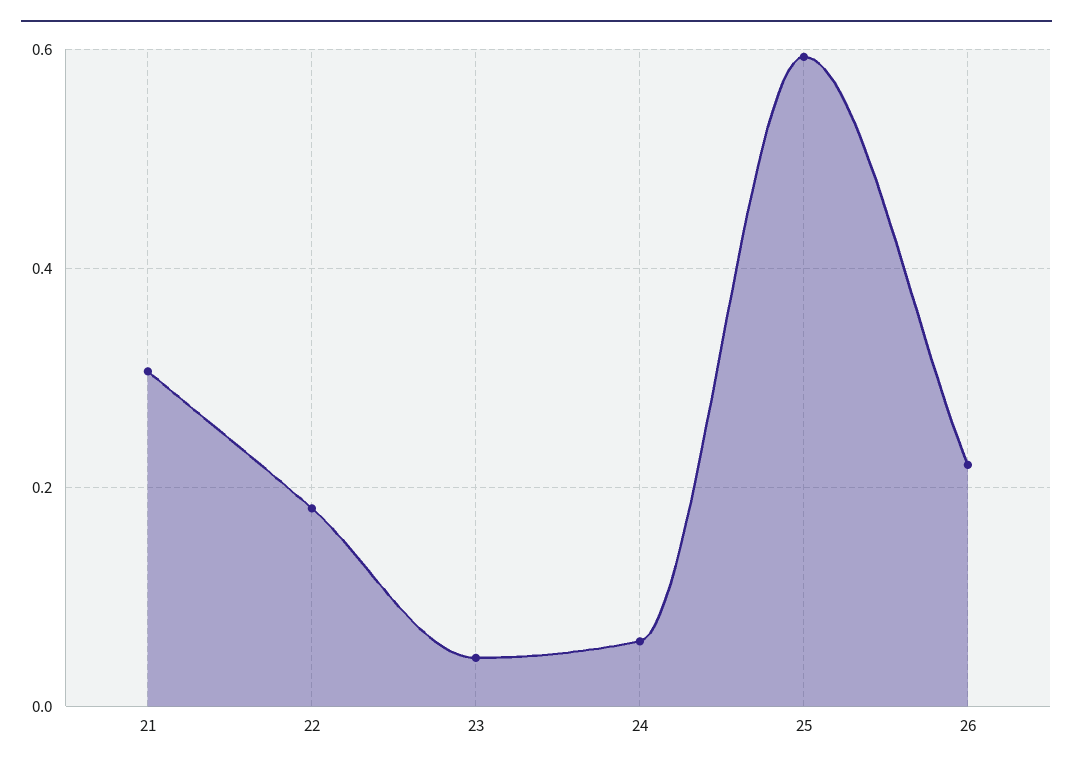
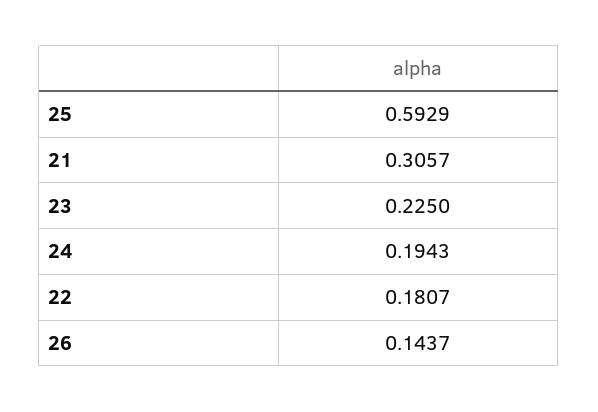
  {
    "21": 0.3057,
    "22": 0.1807,
-   "23": 0.04,
+   "23": 0.225,
-   "24": 0.06,
+   "24": 0.1943,
    "25": 0.5929,
-   "26": 0.22
+   "26": 0.1437
  }

